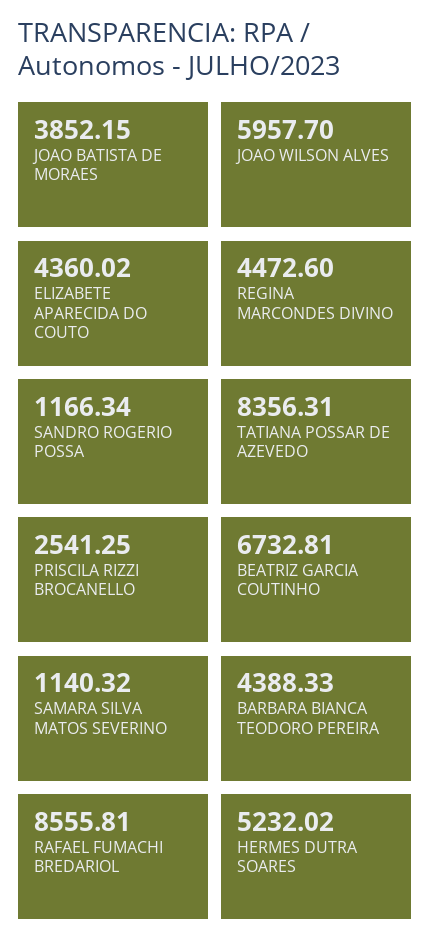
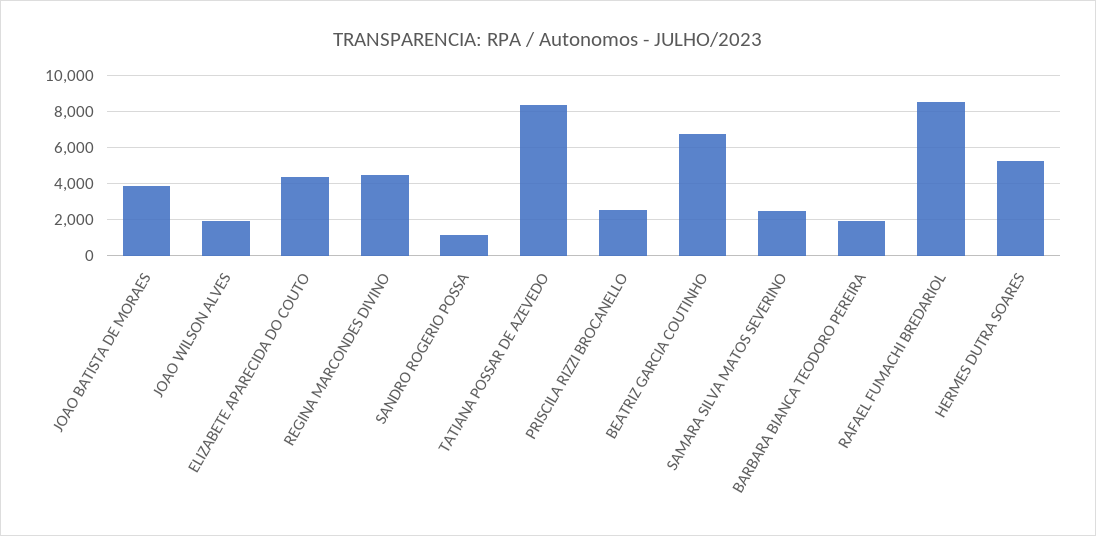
  {
    "JOAO BATISTA DE MORAES": 3852.15,
-   "JOAO WILSON ALVES": 5957.7,
+   "JOAO WILSON ALVES": 2000,
    "ELIZABETE APARECIDA DO COUTO": 4360.02,
    "REGINA MARCONDES DIVINO": 4472.6,
    "SANDRO ROGERIO POSSA": 1166.34,
    "TATIANA POSSAR DE AZEVEDO": 8356.31,
    "PRISCILA RIZZI BROCANELLO": 2541.25,
    "BEATRIZ GARCIA COUTINHO": 6732.81,
-   "SAMARA SILVA MATOS SEVERINO": 1140.32,
+   "SAMARA SILVA MATOS SEVERINO": 2500,
-   "BARBARA BIANCA TEODORO PEREIRA": 4388.33,
+   "BARBARA BIANCA TEODORO PEREIRA": 2000,
    "RAFAEL FUMACHI BREDARIOL": 8555.81,
    "HERMES DUTRA SOARES": 5232.02
  }

